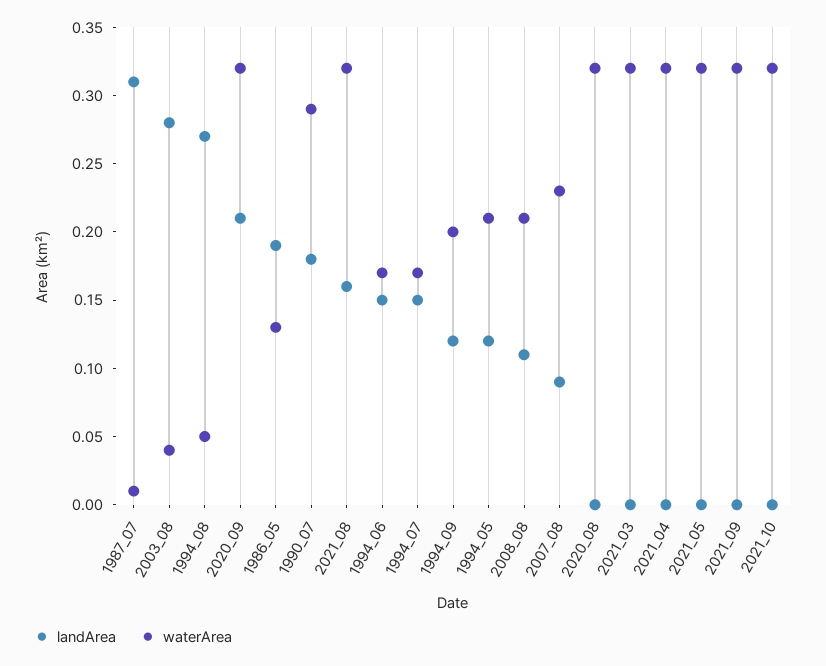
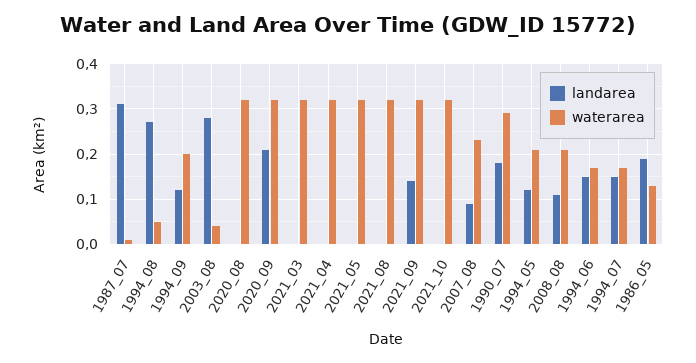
  {
    "landArea": {
      "1987_07": 0.31,
      "2003_08": 0.28,
      "1994_08": 0.27,
      "2020_09": 0.21,
      "1986_05": 0.19,
      "1990_07": 0.18,
-     "2021_08": 0.16,
+     "2021_08": 0,
      "1994_06": 0.15,
      "1994_07": 0.15,
      "1994_09": 0.12,
      "1994_05": 0.12,
      "2008_08": 0.11,
      "2007_08": 0.09,
      "2020_08": 0,
      "2021_03": 0,
      "2021_04": 0,
      "2021_05": 0,
-     "2021_09": 0,
+     "2021_09": 0.15,
      "2021_10": 0
    },
    "waterArea": {
      "1987_07": 0.01,
      "2003_08": 0.04,
      "1994_08": 0.05,
      "2020_09": 0.32,
      "1986_05": 0.13,
      "1990_07": 0.29,
      "2021_08": 0.32,
      "1994_06": 0.17,
      "1994_07": 0.17,
      "1994_09": 0.2,
      "1994_05": 0.21,
      "2008_08": 0.21,
      "2007_08": 0.23,
      "2020_08": 0.32,
      "2021_03": 0.32,
      "2021_04": 0.32,
      "2021_05": 0.32,
      "2021_09": 0.32,
      "2021_10": 0.32
    }
  }

